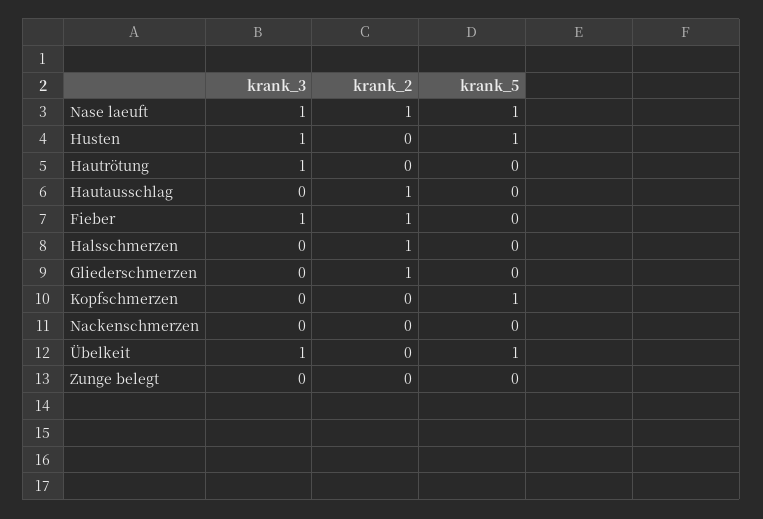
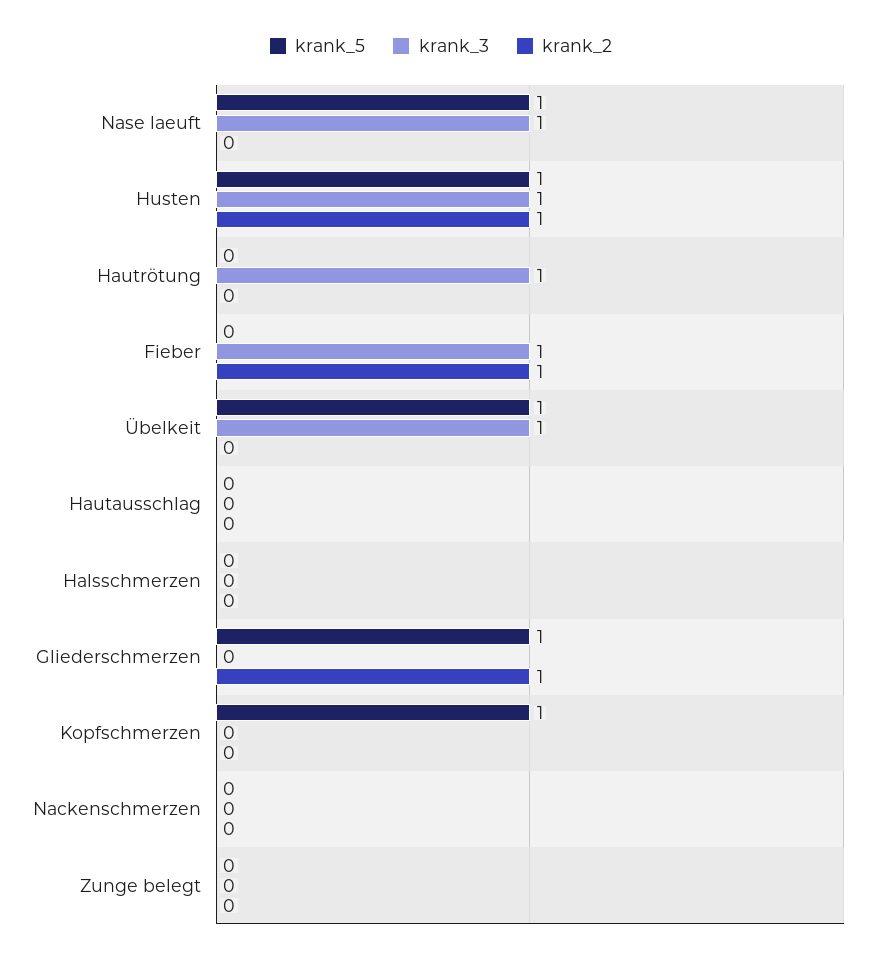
  {
    "krank_3": {
      "Nase laeuft": 1,
      "Husten": 1,
      "Hautrötung": 1,
      "Hautausschlag": 0,
      "Fieber": 1,
      "Halsschmerzen": 0,
      "Gliederschmerzen": 0,
      "Kopfschmerzen": 0,
      "Nackenschmerzen": 0,
      "Übelkeit": 1,
      "Zunge belegt": 0
    },
    "krank_2": {
-     "Nase laeuft": 1,
+     "Nase laeuft": 0,
-     "Husten": 0,
+     "Husten": 1,
      "Hautrötung": 0,
-     "Hautausschlag": 1,
+     "Hautausschlag": 0,
      "Fieber": 1,
-     "Halsschmerzen": 1,
+     "Halsschmerzen": 0,
      "Gliederschmerzen": 1,
      "Kopfschmerzen": 0,
      "Nackenschmerzen": 0,
      "Übelkeit": 0,
      "Zunge belegt": 0
    },
    "krank_5": {
      "Nase laeuft": 1,
      "Husten": 1,
      "Hautrötung": 0,
      "Hautausschlag": 0,
      "Fieber": 0,
      "Halsschmerzen": 0,
-     "Gliederschmerzen": 0,
+     "Gliederschmerzen": 1,
      "Kopfschmerzen": 1,
      "Nackenschmerzen": 0,
      "Übelkeit": 1,
      "Zunge belegt": 0
    }
  }

